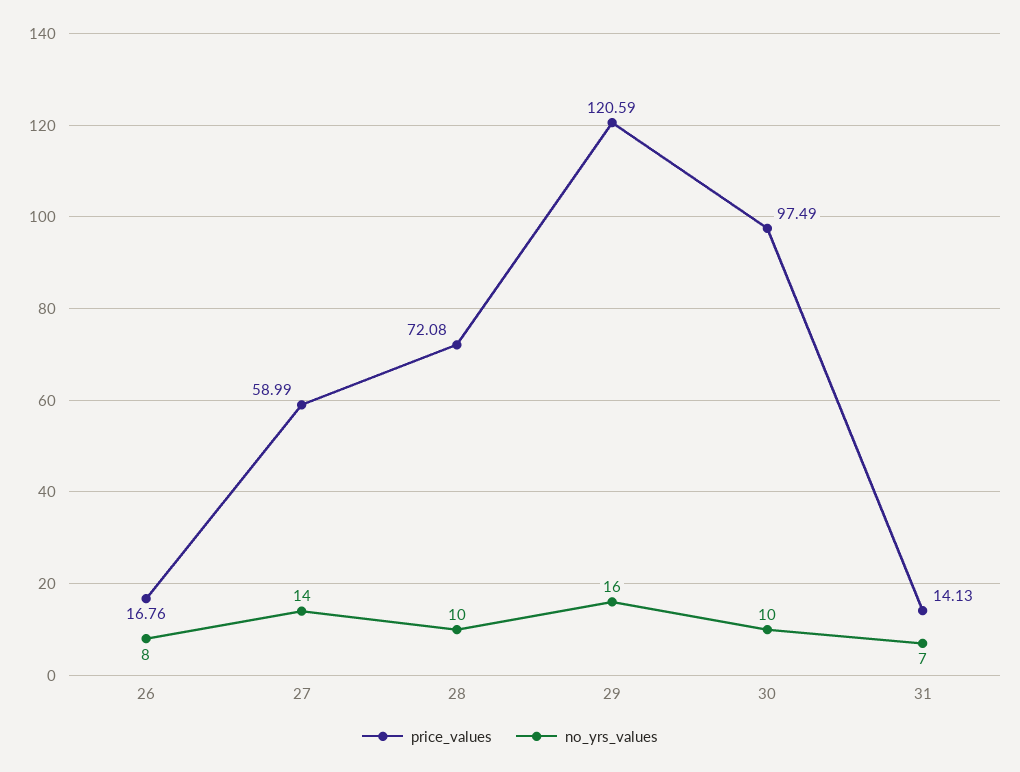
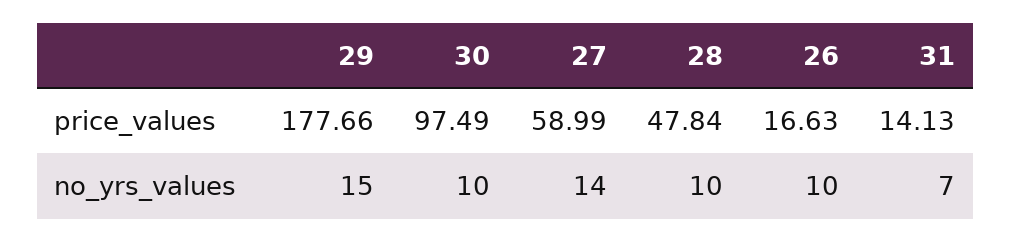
  {
    "price_values": {
-     "26": 16.76,
+     "26": 16.63,
      "27": 58.99,
-     "28": 72.08,
+     "28": 47.84,
-     "29": 120.59,
+     "29": 177.66,
      "30": 97.49,
      "31": 14.13
    },
    "no_yrs_values": {
-     "26": 8,
+     "26": 10,
      "27": 14,
      "28": 10,
-     "29": 16,
+     "29": 15,
      "30": 10,
      "31": 7
    }
  }

